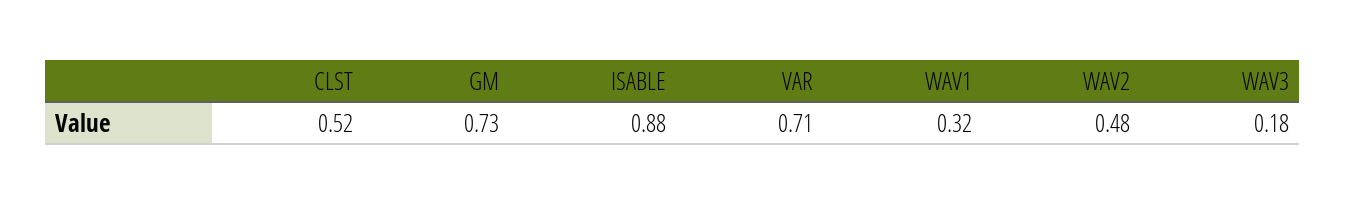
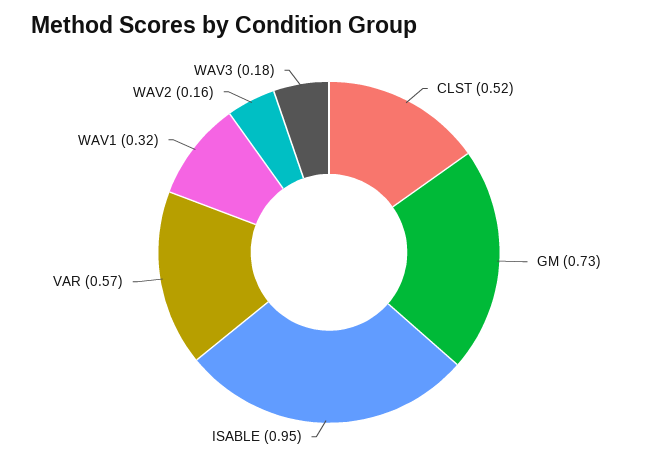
  {
    "CLST": 0.52,
    "GM": 0.73,
-   "ISABLE": 0.88,
+   "ISABLE": 0.95,
-   "VAR": 0.71,
+   "VAR": 0.57,
    "WAV1": 0.32,
-   "WAV2": 0.48,
+   "WAV2": 0.16,
    "WAV3": 0.18
  }

